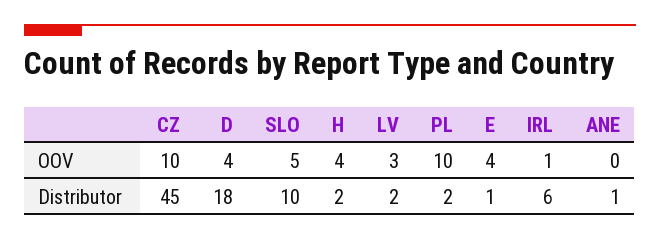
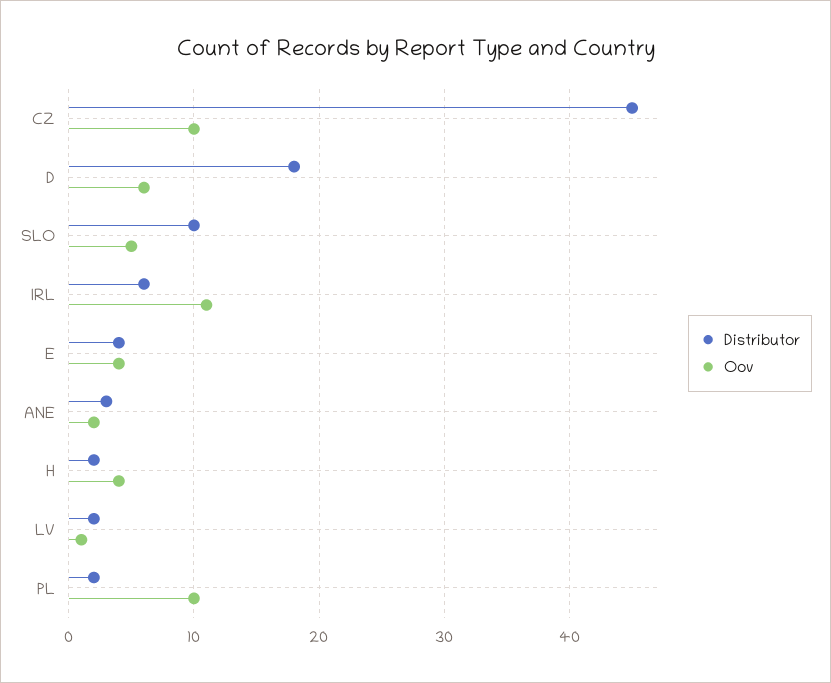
  {
    "OOV": {
      "CZ": 10,
-     "D": 4,
+     "D": 6,
      "SLO": 5,
      "H": 4,
-     "LV": 3,
+     "LV": 1,
      "PL": 10,
      "E": 4,
-     "IRL": 1,
+     "IRL": 11,
-     "ANE": 0
+     "ANE": 2
    },
    "Distributor": {
      "CZ": 45,
      "D": 18,
      "SLO": 10,
      "H": 2,
      "LV": 2,
      "PL": 2,
-     "E": 1,
+     "E": 4,
      "IRL": 6,
-     "ANE": 1
+     "ANE": 3
    }
  }

